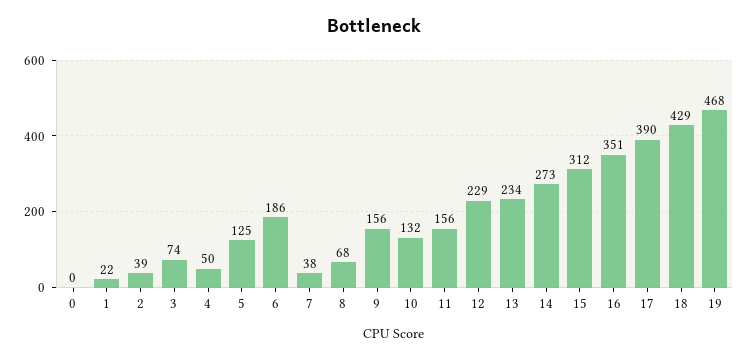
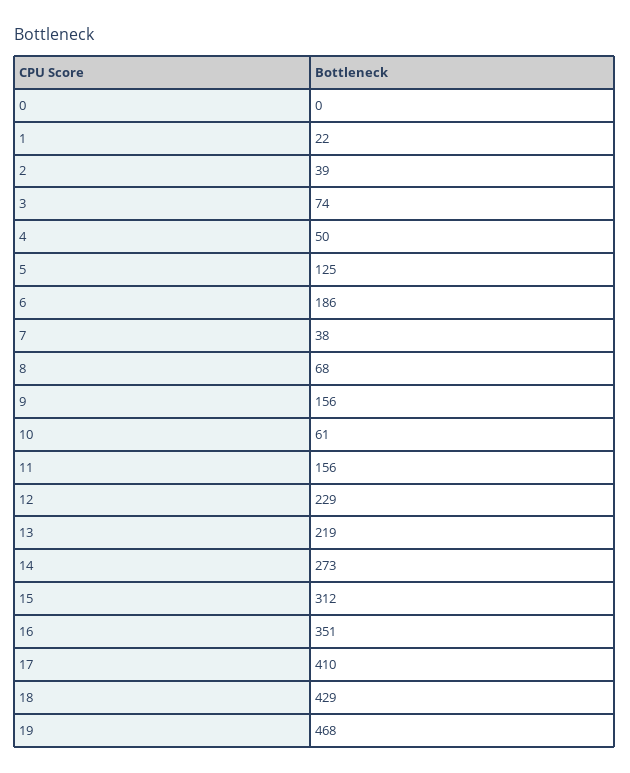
  {
    "0": 0,
    "1": 22,
    "2": 39,
    "3": 74,
    "4": 50,
    "5": 125,
    "6": 186,
    "7": 38,
    "8": 68,
    "9": 156,
-   "10": 132,
+   "10": 61,
    "11": 156,
    "12": 229,
-   "13": 234,
+   "13": 219,
    "14": 273,
    "15": 312,
    "16": 351,
-   "17": 390,
+   "17": 410,
    "18": 429,
    "19": 468
  }

